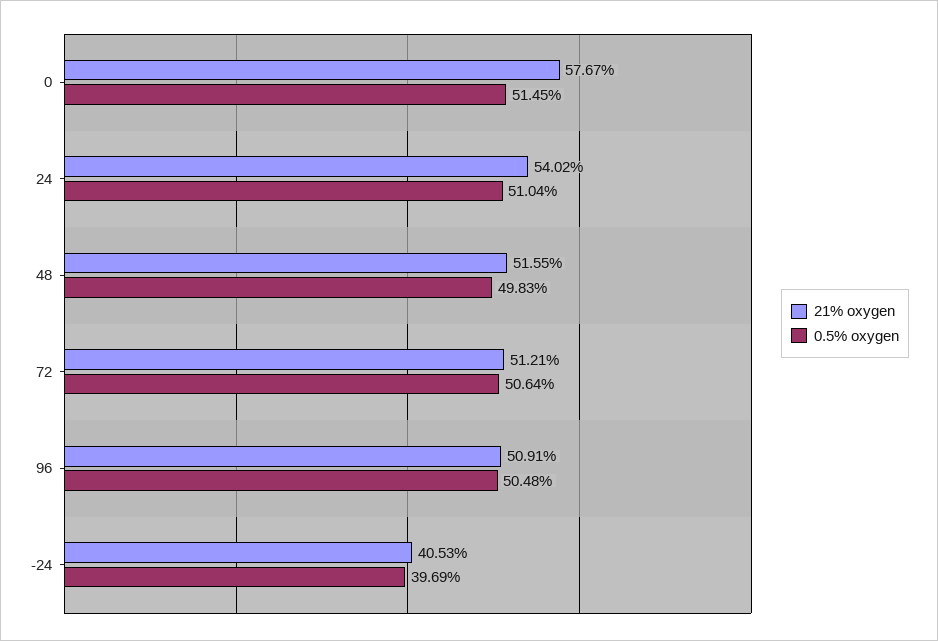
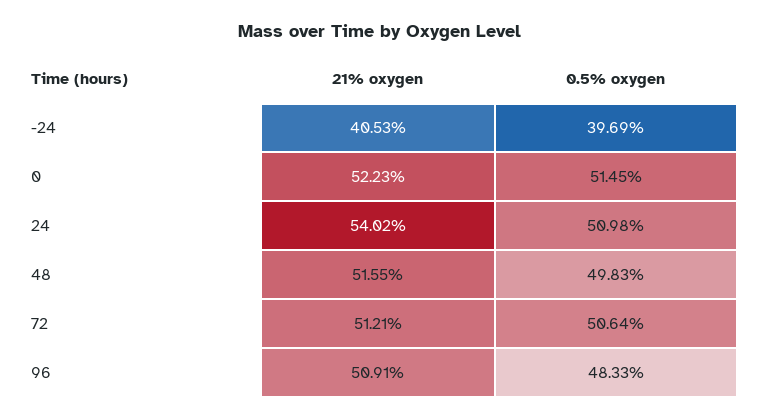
  {
    "21% oxygen": {
-     "0": 57.67,
+     "0": 52.23,
      "24": 54.02,
      "48": 51.55,
      "72": 51.21,
      "96": 50.91,
      "-24": 40.53
    },
    "0.5% oxygen": {
      "0": 51.45,
-     "24": 51.04,
+     "24": 50.98,
      "48": 49.83,
      "72": 50.64,
-     "96": 50.48,
+     "96": 48.33,
      "-24": 39.69
    }
  }

